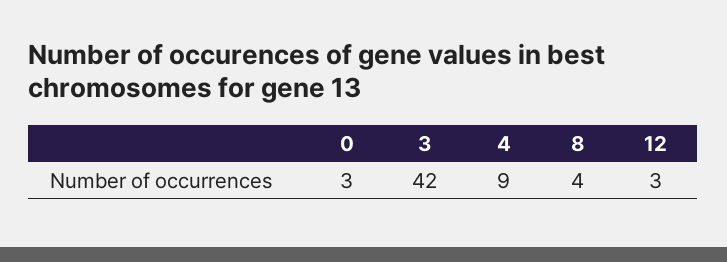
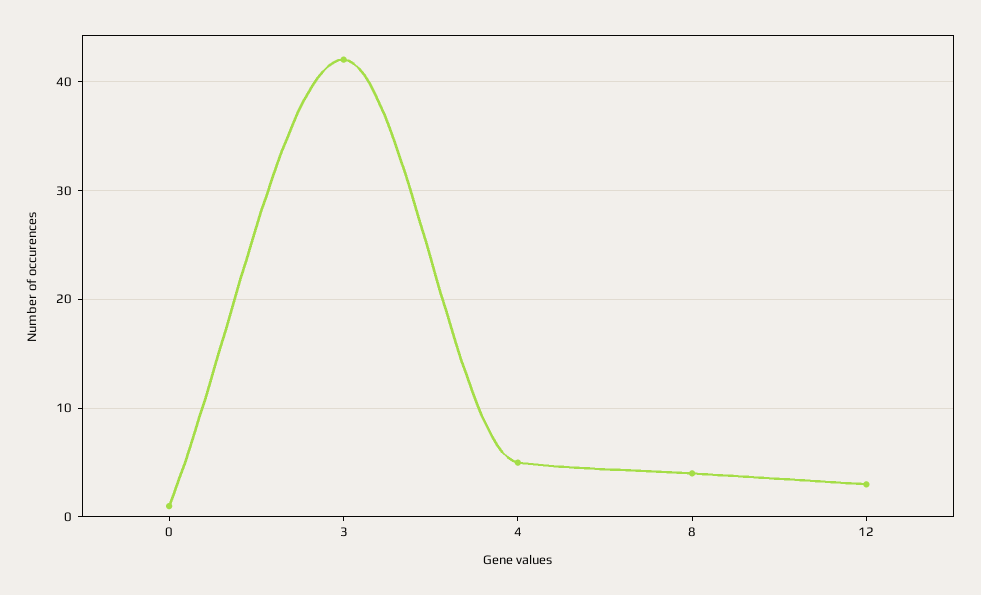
  {
-   "0": 3,
+   "0": 1,
    "3": 42,
-   "4": 9,
+   "4": 5,
    "8": 4,
    "12": 3
  }

